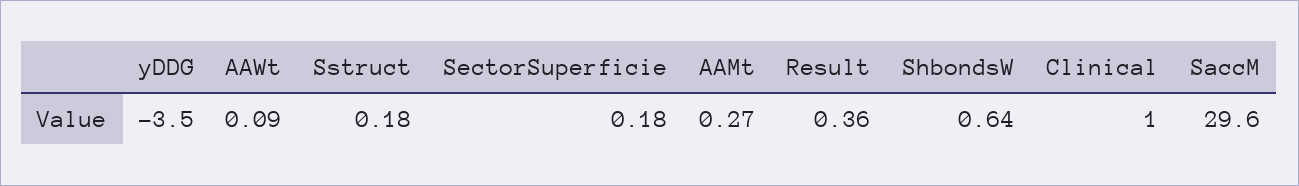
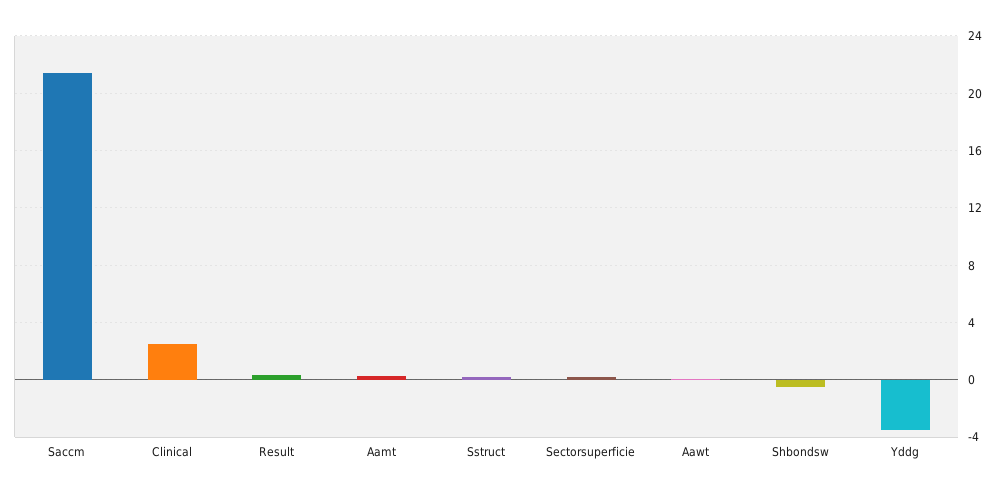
  {
    "yDDG": -3.5,
    "AAWt": 0.09,
    "Sstruct": 0.18,
    "SectorSuperficie": 0.18,
    "AAMt": 0.27,
    "Result": 0.36,
-   "ShbondsW": 0.64,
+   "ShbondsW": -0.5,
-   "Clinical": 1,
+   "Clinical": 2.5,
-   "SaccM": 29.6
+   "SaccM": 21.5
  }

